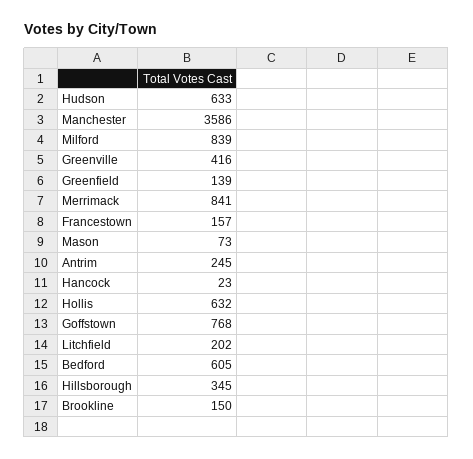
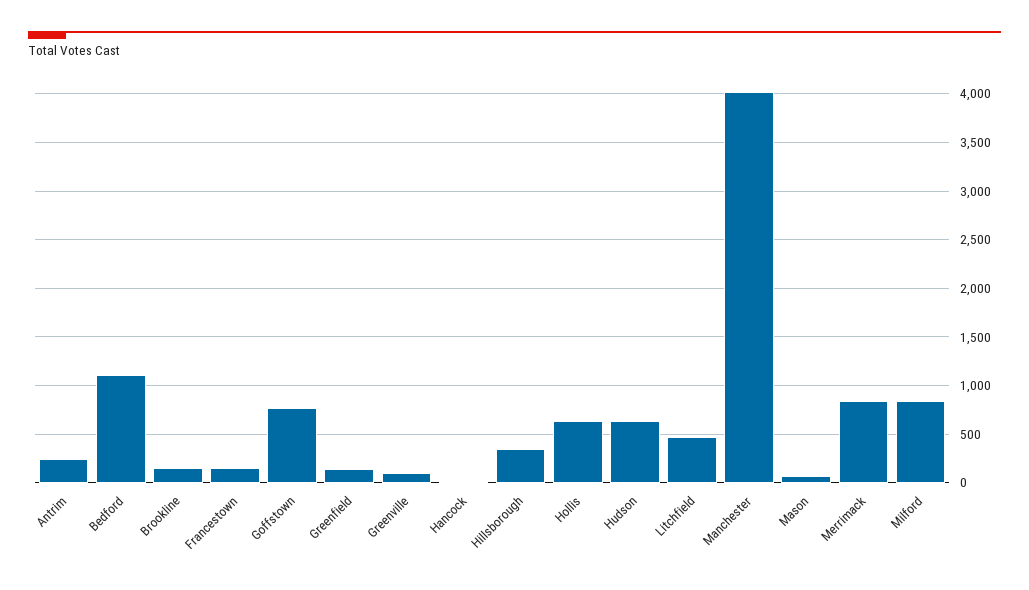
  {
    "Hudson": 633,
-   "Manchester": 3586,
+   "Manchester": 4000,
    "Milford": 839,
-   "Greenville": 416,
+   "Greenville": 100,
    "Greenfield": 139,
    "Merrimack": 841,
    "Francestown": 157,
    "Mason": 73,
    "Antrim": 245,
    "Hancock": 23,
    "Hollis": 632,
    "Goffstown": 768,
-   "Litchfield": 202,
+   "Litchfield": 500,
-   "Bedford": 605,
+   "Bedford": 1100,
    "Hillsborough": 345,
    "Brookline": 150
  }

